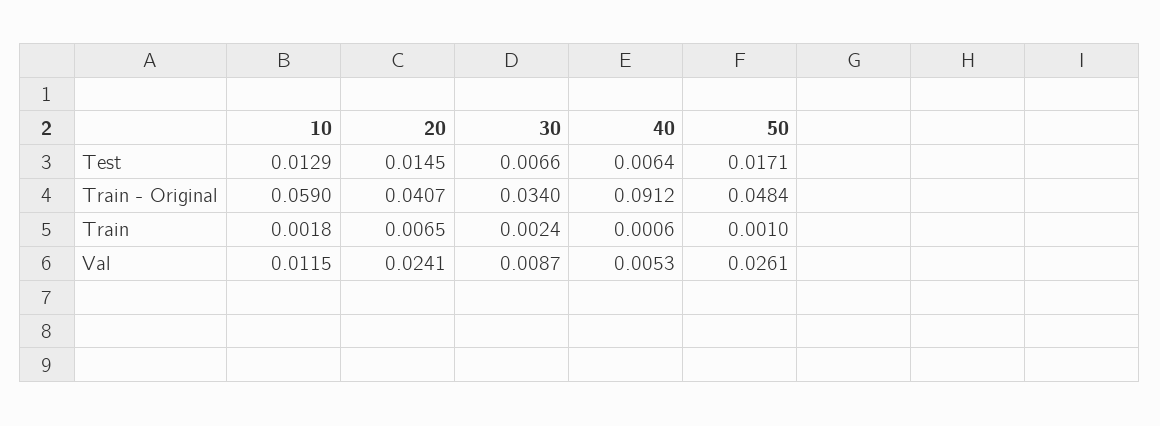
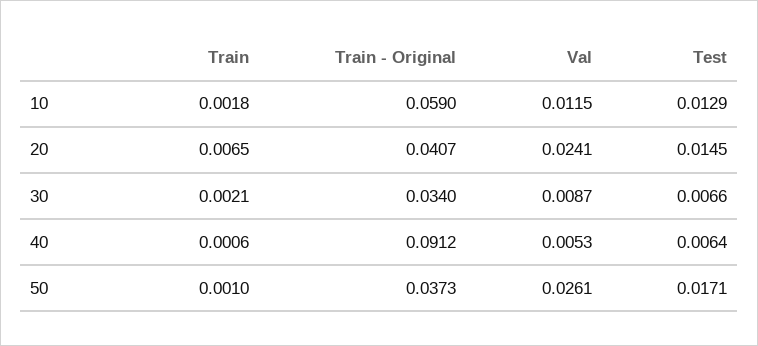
  {
    "10": {
      "Test": 0.0129,
      "Train - Original": 0.059,
      "Train": 0.0018,
      "Val": 0.0115
    },
    "20": {
      "Test": 0.0145,
      "Train - Original": 0.0407,
      "Train": 0.0065,
      "Val": 0.0241
    },
    "30": {
      "Test": 0.0066,
      "Train - Original": 0.034,
-     "Train": 0.0024,
+     "Train": 0.0021,
      "Val": 0.0087
    },
    "40": {
      "Test": 0.0064,
      "Train - Original": 0.0912,
      "Train": 0.0006,
      "Val": 0.0053
    },
    "50": {
      "Test": 0.0171,
-     "Train - Original": 0.0484,
+     "Train - Original": 0.0373,
      "Train": 0.001,
      "Val": 0.0261
    }
  }

